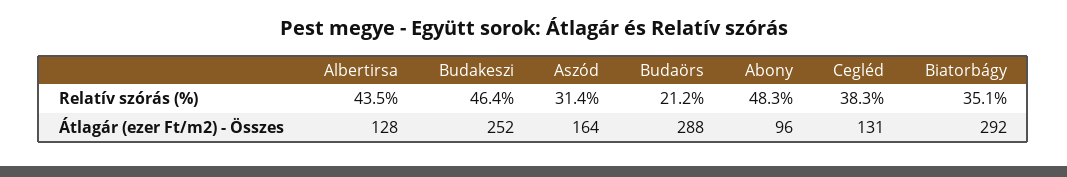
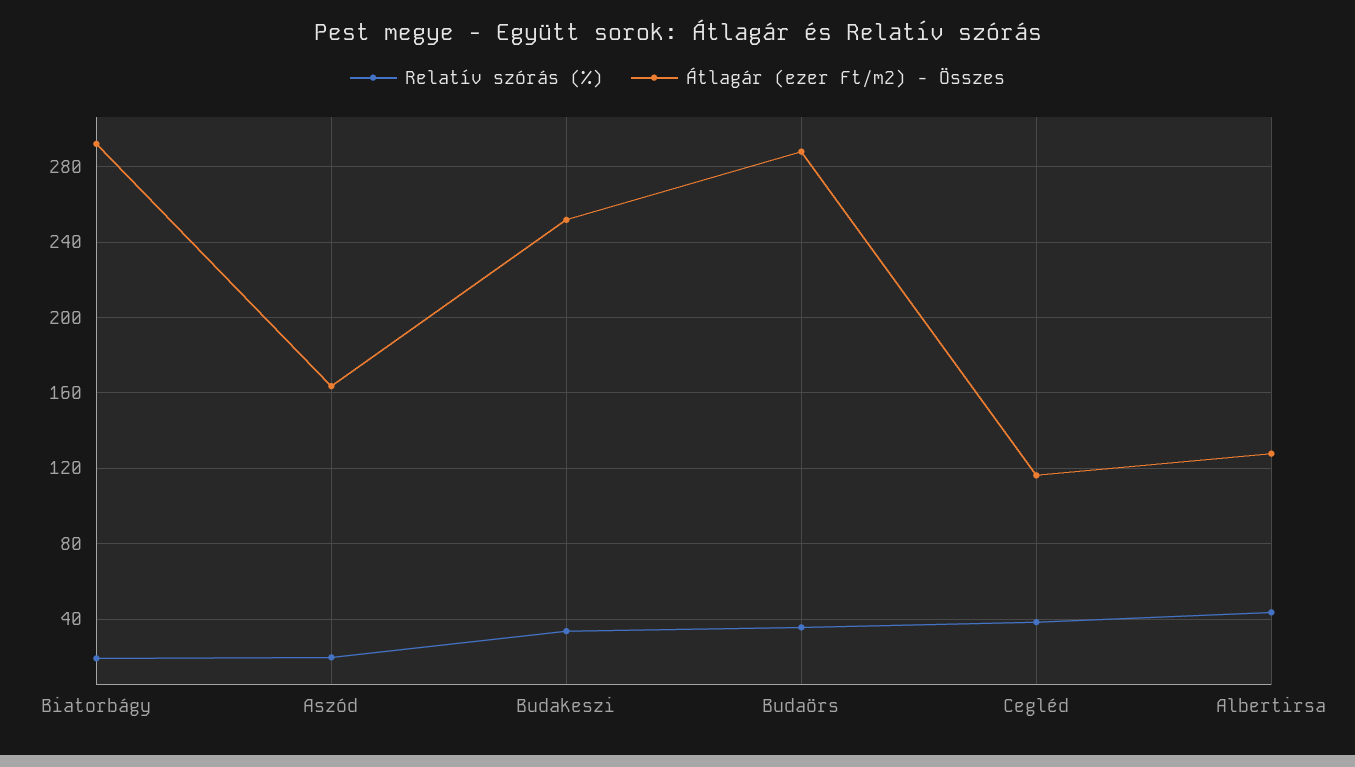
  {
    "Relatív szórás (%)": {
      "Albertirsa": 43.5,
-     "Budakeszi": 46.4,
+     "Budakeszi": 35,
-     "Aszód": 31.4,
+     "Aszód": 20,
-     "Budaörs": 21.2,
+     "Budaörs": 35,
-     "Abony": 48.3,
      "Cegléd": 38.3,
-     "Biatorbágy": 35.1
+     "Biatorbágy": 20
    },
    "Átlagár (ezer Ft/m2) - Összes": {
      "Albertirsa": 128,
      "Budakeszi": 252,
      "Aszód": 164,
      "Budaörs": 288,
-     "Abony": 96,
-     "Cegléd": 131,
+     "Cegléd": 115,
      "Biatorbágy": 292
    }
  }

